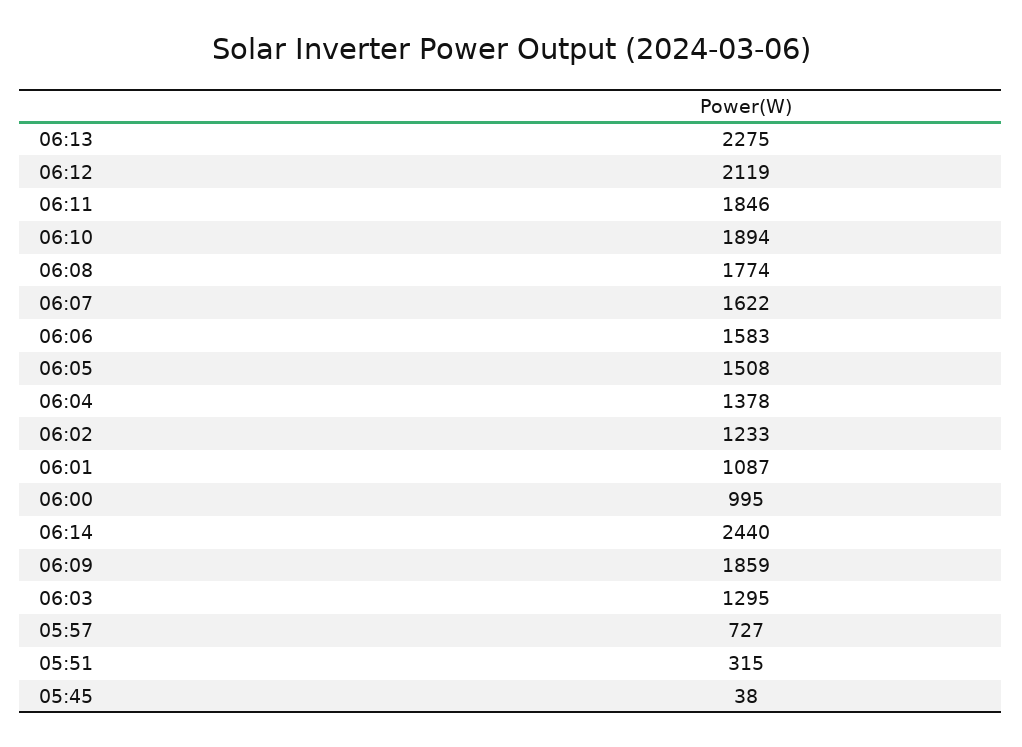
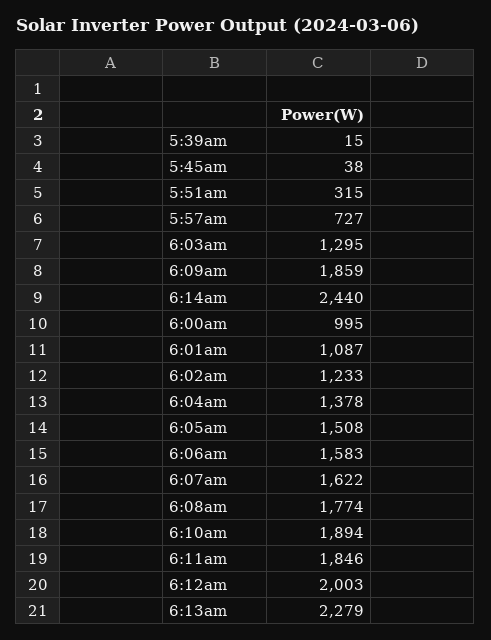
  {
-   "06:13": 2275,
+   "06:13": 2279,
-   "06:12": 2119,
+   "06:12": 2003,
    "06:11": 1846,
    "06:10": 1894,
    "06:08": 1774,
    "06:07": 1622,
    "06:06": 1583,
    "06:05": 1508,
    "06:04": 1378,
    "06:02": 1233,
    "06:01": 1087,
    "06:00": 995,
    "06:14": 2440,
    "06:09": 1859,
    "06:03": 1295,
    "05:57": 727,
    "05:51": 315,
-   "05:45": 38
+   "05:45": 38,
+   "5:39am": 15
  }

